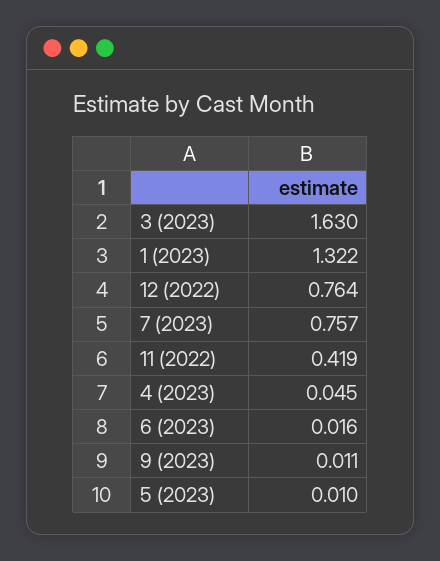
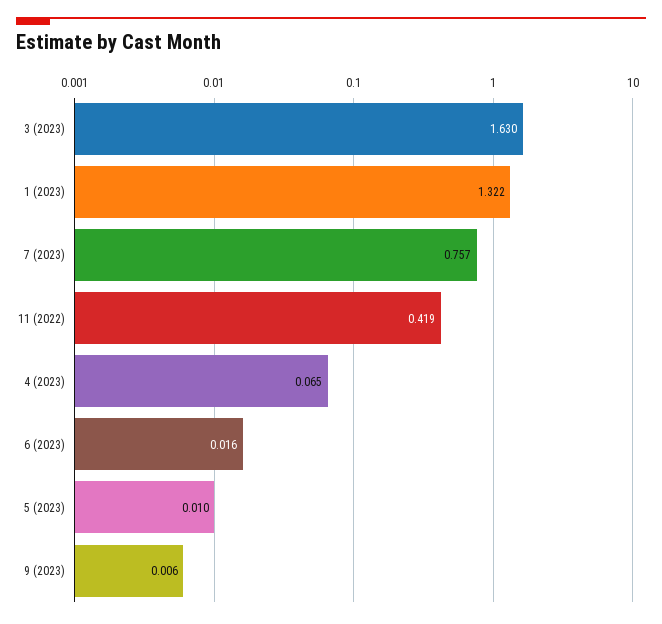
  {
    "3 (2023)": 1.63,
    "1 (2023)": 1.322,
-   "12 (2022)": 0.764,
    "7 (2023)": 0.757,
    "11 (2022)": 0.419,
-   "4 (2023)": 0.045,
+   "4 (2023)": 0.065,
    "6 (2023)": 0.016,
-   "9 (2023)": 0.011,
+   "9 (2023)": 0.006,
    "5 (2023)": 0.01
  }

